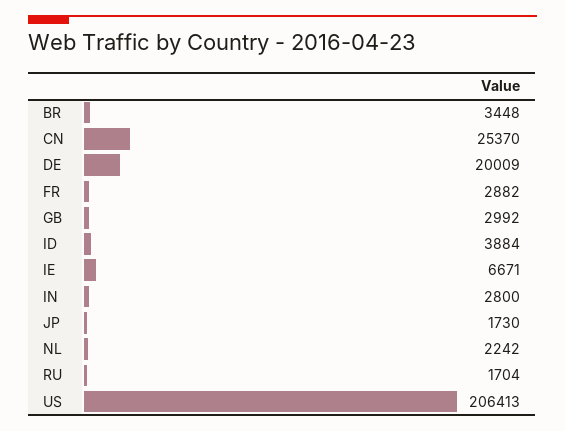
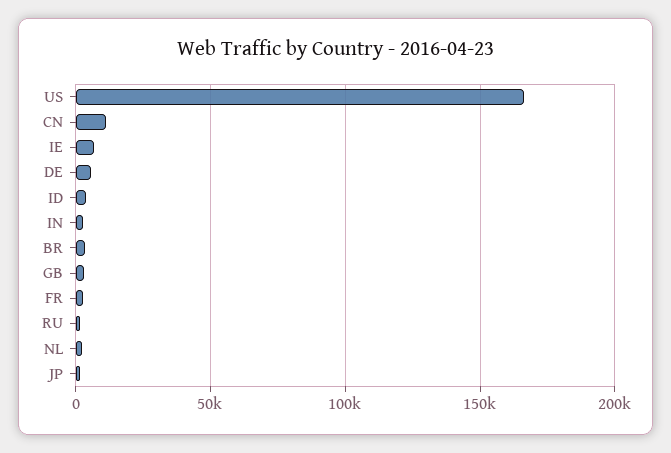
  {
    "BR": 3448,
-   "CN": 25370,
+   "CN": 10000,
-   "DE": 20009,
+   "DE": 5000,
    "FR": 2882,
    "GB": 2992,
    "ID": 3884,
    "IE": 6671,
    "IN": 2800,
    "JP": 1730,
    "NL": 2242,
    "RU": 1704,
-   "US": 206413
+   "US": 165000
  }

